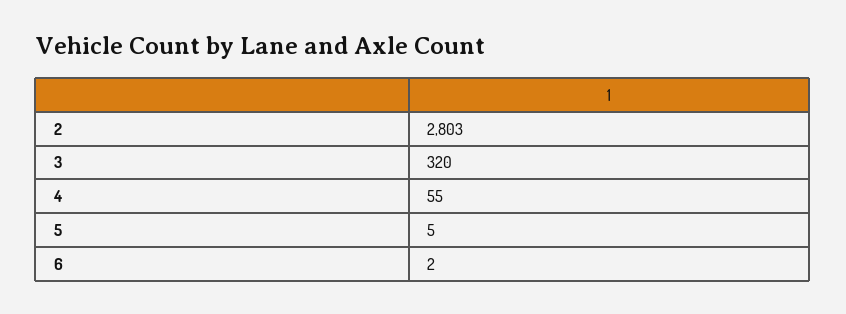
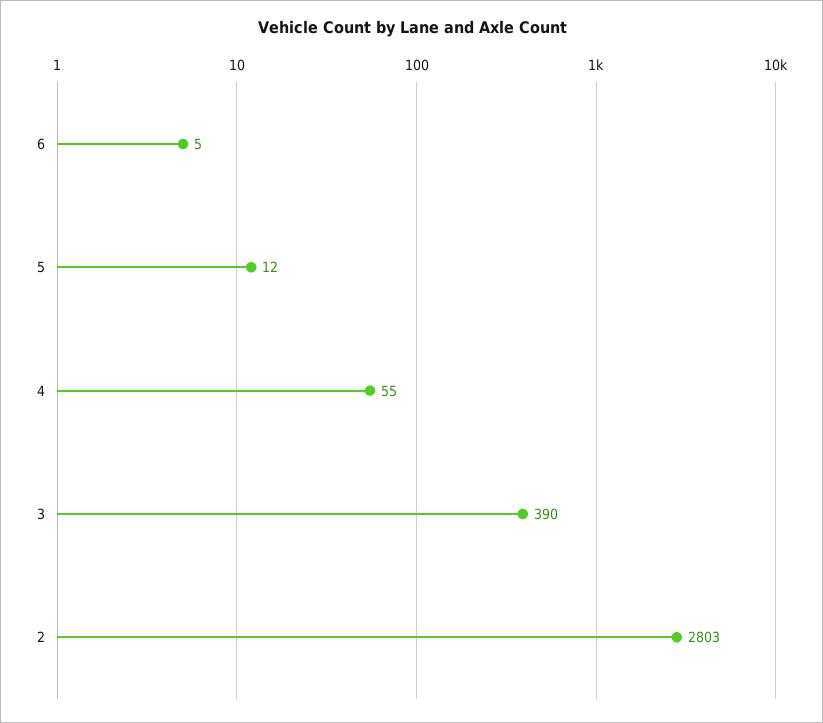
  {
    "2": 2803,
-   "3": 320,
+   "3": 390,
    "4": 55,
-   "5": 5,
+   "5": 12,
-   "6": 2
+   "6": 5
  }

